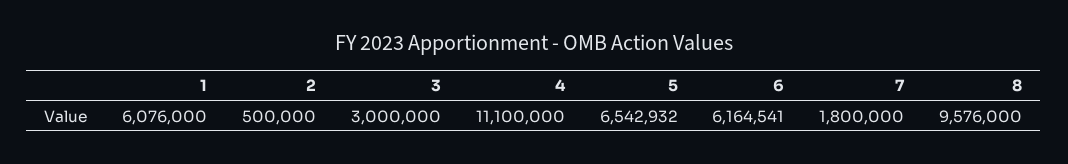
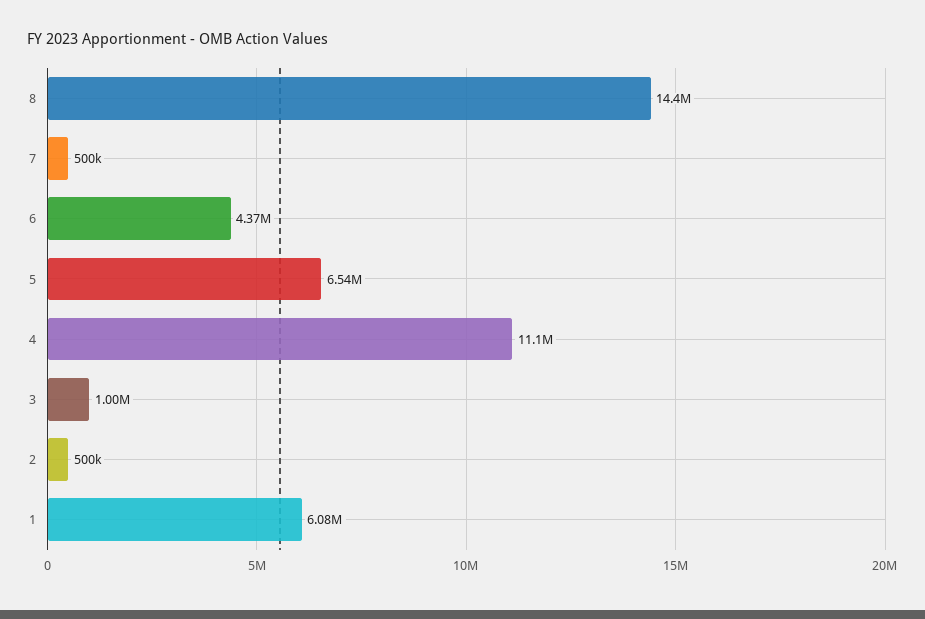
  {
    "1": 6076000,
    "2": 500000,
-   "3": 3000000,
+   "3": 1000000,
    "4": 11100000,
    "5": 6542932,
-   "6": 6164541,
+   "6": 4370000,
-   "7": 1800000,
+   "7": 500000,
-   "8": 9576000
+   "8": 14400000
  }

